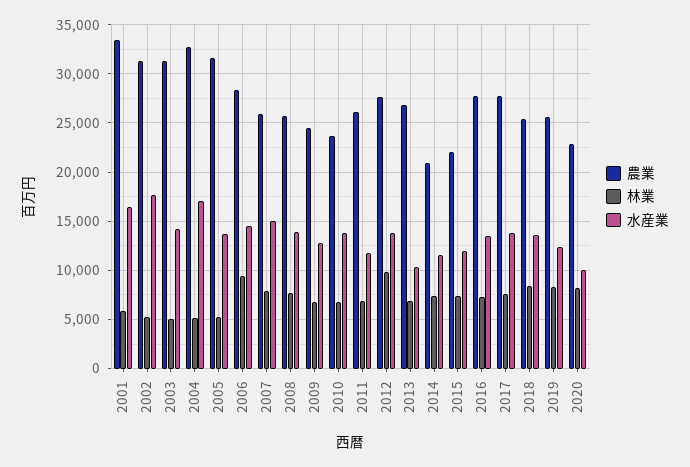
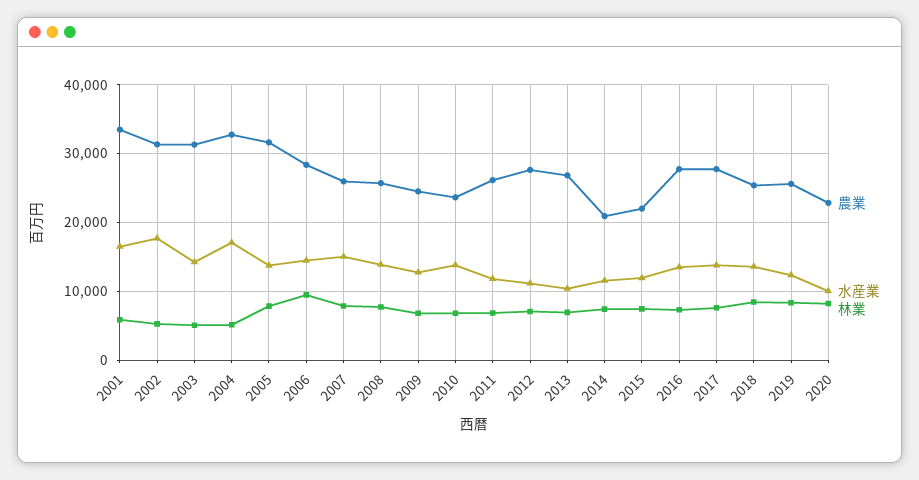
  {
    "農業": {
      "2001": 33000,
      "2002": 31000,
      "2003": 31000,
      "2004": 33000,
      "2005": 32000,
      "2006": 28000,
      "2007": 26000,
      "2008": 26000,
      "2009": 25000,
      "2010": 24000,
      "2011": 26000,
      "2012": 28000,
      "2013": 27000,
      "2014": 21000,
      "2015": 22000,
      "2016": 28000,
      "2017": 28000,
      "2018": 25000,
      "2019": 26000,
      "2020": 23000
    },
    "林業": {
      "2001": 6000,
      "2002": 5000,
      "2003": 5000,
      "2004": 5000,
-     "2005": 5000,
+     "2005": 8000,
      "2006": 9000,
      "2007": 8000,
      "2008": 8000,
      "2009": 7000,
      "2010": 7000,
      "2011": 7000,
-     "2012": 10000,
+     "2012": 7000,
      "2013": 7000,
      "2014": 7000,
      "2015": 7000,
      "2016": 7000,
      "2017": 8000,
      "2018": 8000,
      "2019": 8000,
      "2020": 8000
    },
    "水産業": {
      "2001": 16000,
      "2002": 18000,
      "2003": 14000,
      "2004": 17000,
      "2005": 14000,
      "2006": 14000,
      "2007": 15000,
      "2008": 14000,
      "2009": 13000,
      "2010": 14000,
      "2011": 12000,
-     "2012": 14000,
+     "2012": 11000,
      "2013": 10000,
      "2014": 12000,
      "2015": 12000,
      "2016": 14000,
      "2017": 14000,
      "2018": 14000,
      "2019": 12000,
      "2020": 10000
    }
  }

